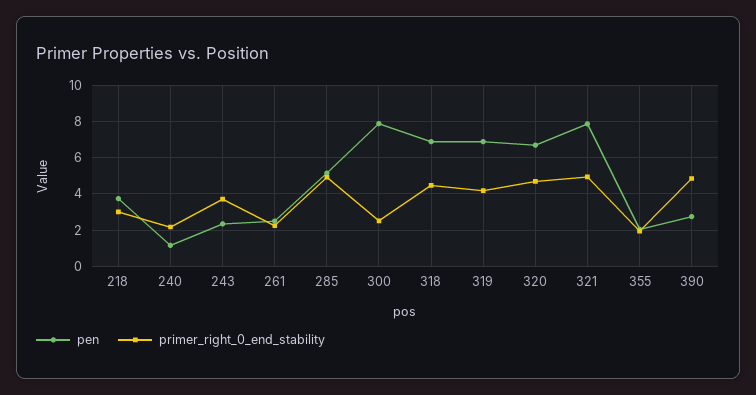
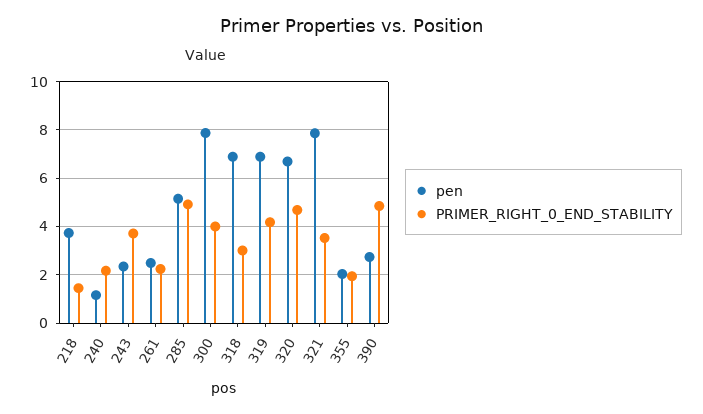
  {
    "pen": {
      "218": 3.75,
      "240": 1.25,
      "243": 2.25,
      "261": 2.5,
      "285": 5.25,
      "300": 8,
      "318": 7,
      "319": 7,
      "320": 6.75,
      "321": 7.75,
      "355": 2,
      "390": 2.75
    },
    "primer_right_0_end_stability": {
-     "218": 3,
+     "218": 1.5,
      "240": 2.25,
      "243": 3.75,
      "261": 2.25,
      "285": 5,
-     "300": 2.5,
+     "300": 4,
-     "318": 4.5,
+     "318": 3,
      "319": 4.25,
      "320": 4.75,
-     "321": 5,
+     "321": 3.5,
      "355": 2,
      "390": 4.75
    }
  }

